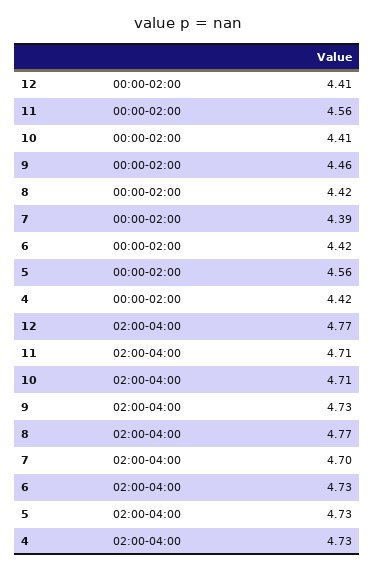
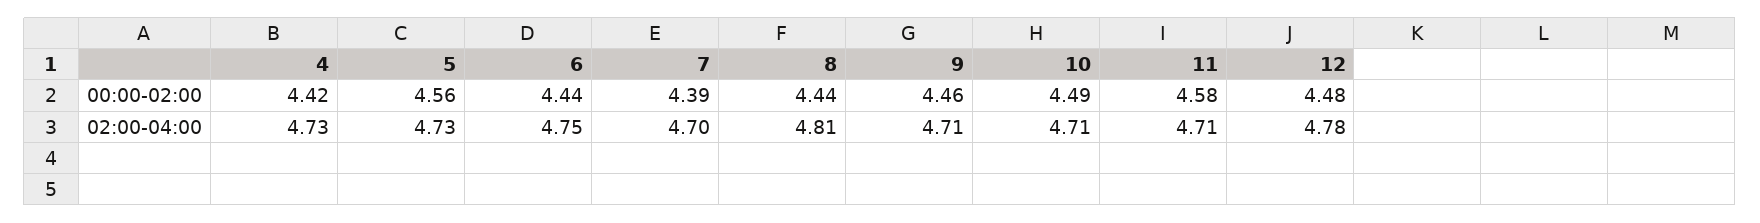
  {
    "12": {
-     "00:00-02:00": 4.41,
+     "00:00-02:00": 4.48,
-     "02:00-04:00": 4.77
+     "02:00-04:00": 4.78
    },
    "11": {
-     "00:00-02:00": 4.56,
+     "00:00-02:00": 4.58,
      "02:00-04:00": 4.71
    },
    "10": {
-     "00:00-02:00": 4.41,
+     "00:00-02:00": 4.49,
      "02:00-04:00": 4.71
    },
    "9": {
      "00:00-02:00": 4.46,
-     "02:00-04:00": 4.73
+     "02:00-04:00": 4.71
    },
    "8": {
-     "00:00-02:00": 4.42,
+     "00:00-02:00": 4.44,
-     "02:00-04:00": 4.77
+     "02:00-04:00": 4.81
    },
    "7": {
      "00:00-02:00": 4.39,
      "02:00-04:00": 4.7
    },
    "6": {
-     "00:00-02:00": 4.42,
+     "00:00-02:00": 4.44,
-     "02:00-04:00": 4.73
+     "02:00-04:00": 4.75
    },
    "5": {
      "00:00-02:00": 4.56,
      "02:00-04:00": 4.73
    },
    "4": {
      "00:00-02:00": 4.42,
      "02:00-04:00": 4.73
    }
  }

